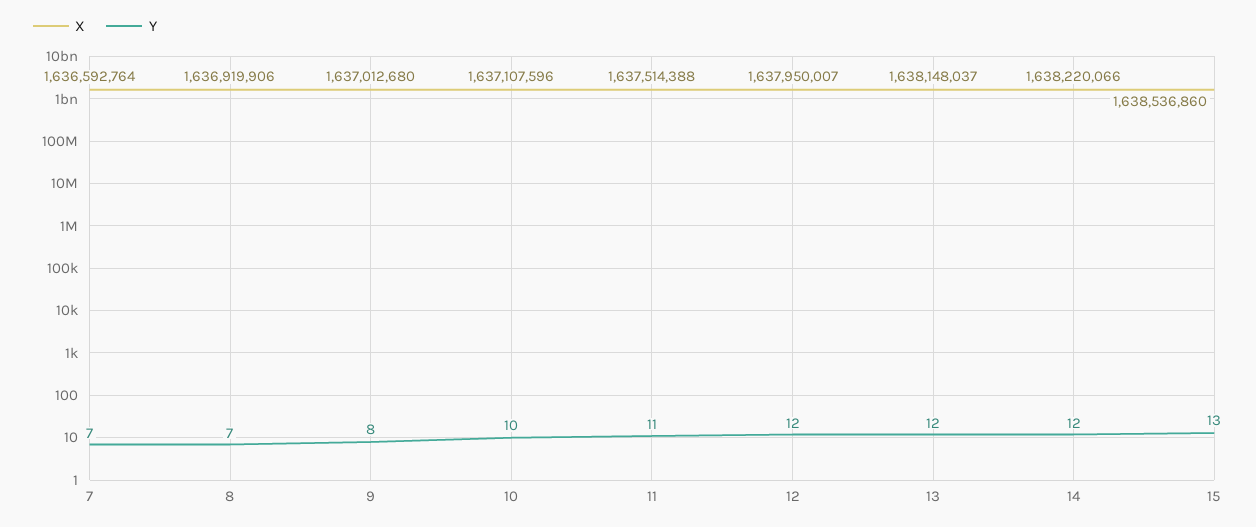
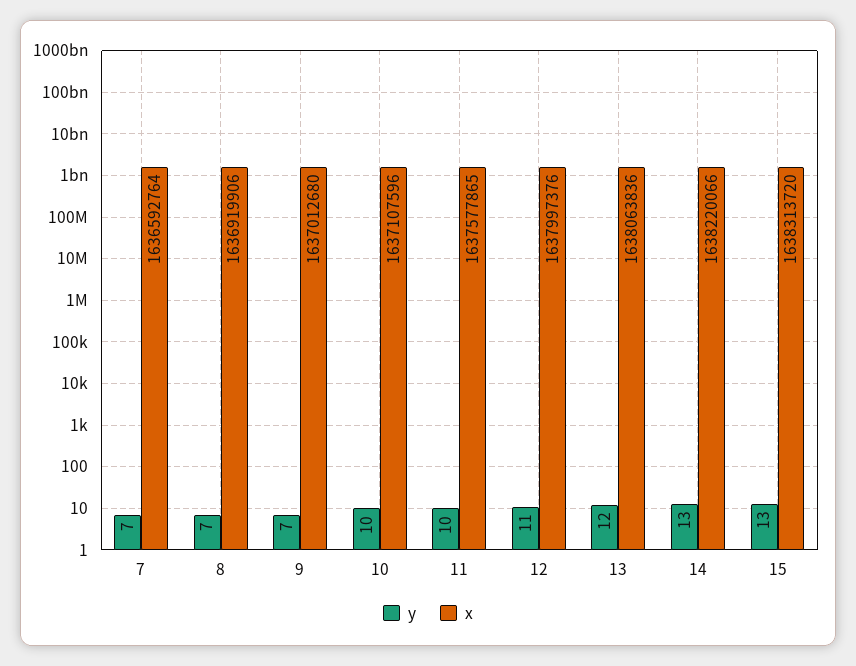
  {
    "X": {
      "7": 1636592764,
      "8": 1636919906,
      "9": 1637012680,
      "10": 1637107596,
-     "11": 1637514388,
+     "11": 1637577865,
-     "12": 1637950007,
+     "12": 1637997376,
-     "13": 1638148037,
+     "13": 1638063836,
      "14": 1638220066,
-     "15": 1638536860
+     "15": 1638313720
    },
    "Y": {
      "7": 7,
      "8": 7,
-     "9": 8,
+     "9": 7,
      "10": 10,
-     "11": 11,
+     "11": 10,
-     "12": 12,
+     "12": 11,
      "13": 12,
-     "14": 12,
+     "14": 13,
      "15": 13
    }
  }

